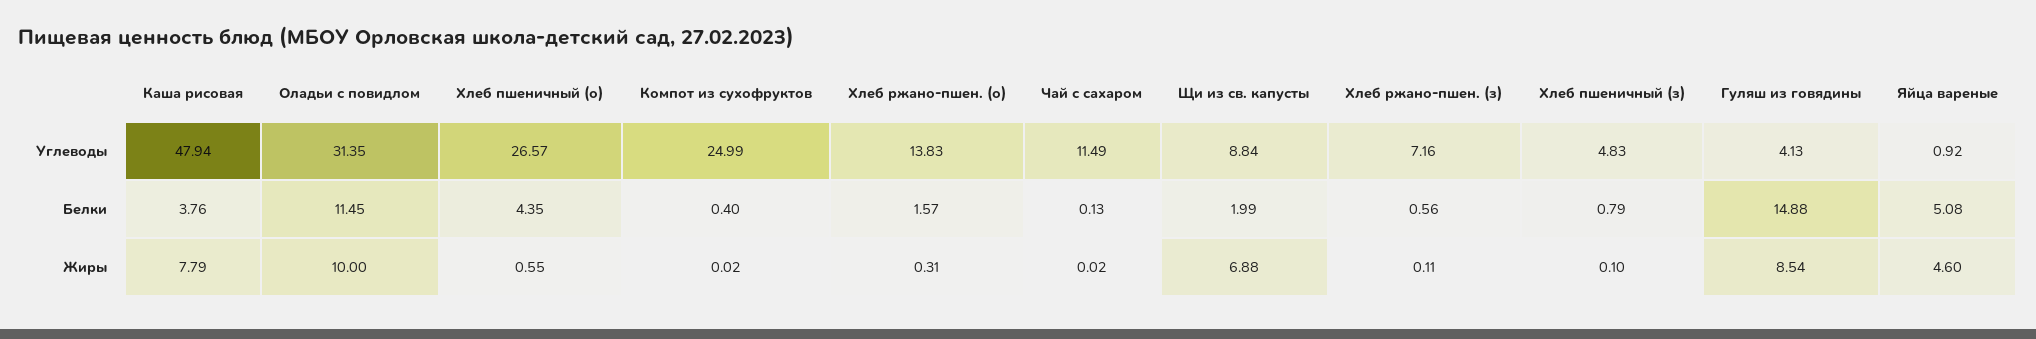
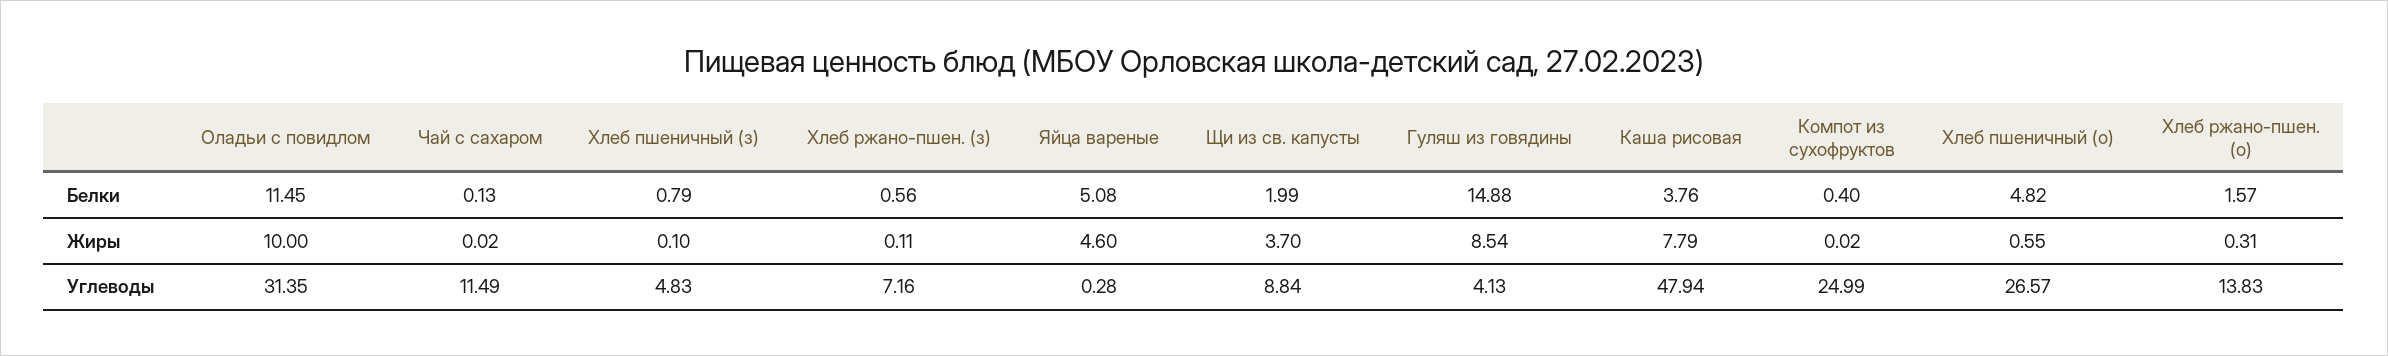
  {
    "Каша рисовая": {
      "Углеводы": 47.94,
      "Белки": 3.76,
      "Жиры": 7.79
    },
    "Оладьи с повидлом": {
      "Углеводы": 31.35,
      "Белки": 11.45,
      "Жиры": 10
    },
    "Хлеб пшеничный (о)": {
      "Углеводы": 26.57,
-     "Белки": 4.35,
+     "Белки": 4.82,
      "Жиры": 0.55
    },
    "Компот из сухофруктов": {
      "Углеводы": 24.99,
      "Белки": 0.4,
      "Жиры": 0.02
    },
    "Хлеб ржано-пшен. (о)": {
      "Углеводы": 13.83,
      "Белки": 1.57,
      "Жиры": 0.31
    },
    "Чай с сахаром": {
      "Углеводы": 11.49,
      "Белки": 0.13,
      "Жиры": 0.02
    },
    "Щи из св. капусты": {
      "Углеводы": 8.84,
      "Белки": 1.99,
-     "Жиры": 6.88
+     "Жиры": 3.7
    },
    "Хлеб ржано-пшен. (з)": {
      "Углеводы": 7.16,
      "Белки": 0.56,
      "Жиры": 0.11
    },
    "Хлеб пшеничный (з)": {
      "Углеводы": 4.83,
      "Белки": 0.79,
      "Жиры": 0.1
    },
    "Гуляш из говядины": {
      "Углеводы": 4.13,
      "Белки": 14.88,
      "Жиры": 8.54
    },
    "Яйца вареные": {
-     "Углеводы": 0.92,
+     "Углеводы": 0.28,
      "Белки": 5.08,
      "Жиры": 4.6
    }
  }

